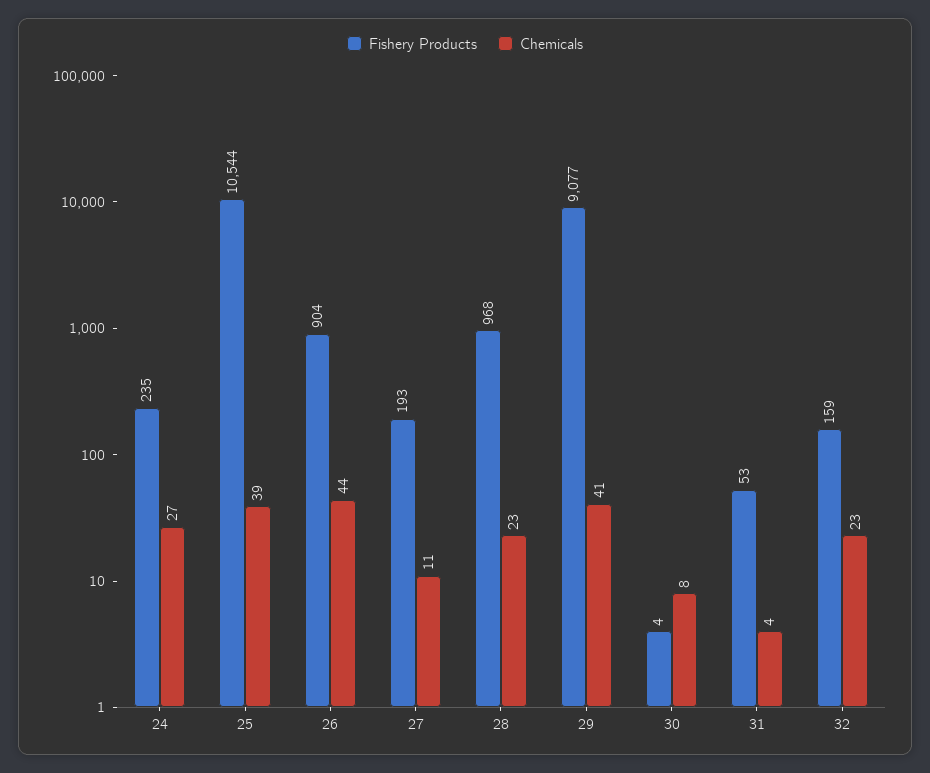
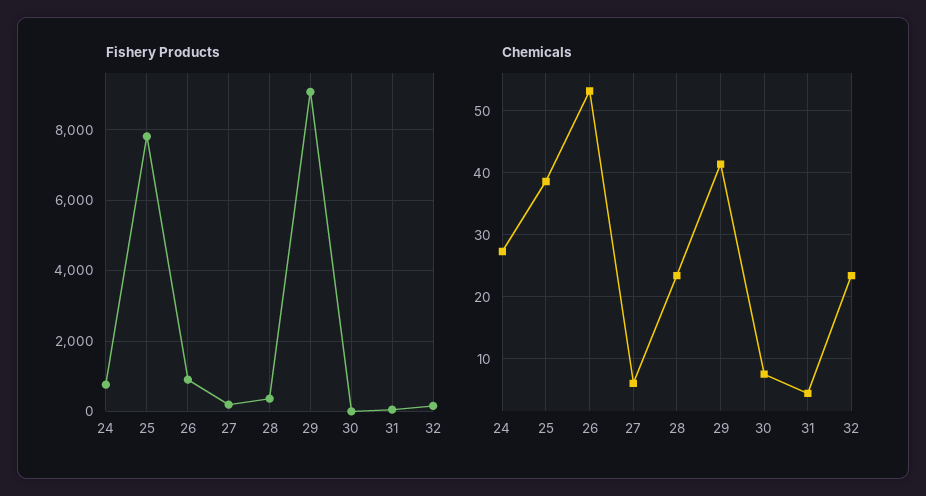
  {
    "Fishery Products": {
-     "24": 235,
+     "24": 800,
-     "25": 10544,
+     "25": 7800,
      "26": 904,
      "27": 193,
-     "28": 968,
+     "28": 400,
      "29": 9077,
      "30": 4,
      "31": 53,
      "32": 159
    },
    "Chemicals": {
      "24": 27,
      "25": 39,
-     "26": 44,
+     "26": 53,
-     "27": 11,
+     "27": 6,
      "28": 23,
      "29": 41,
      "30": 8,
      "31": 4,
      "32": 23
    }
  }

